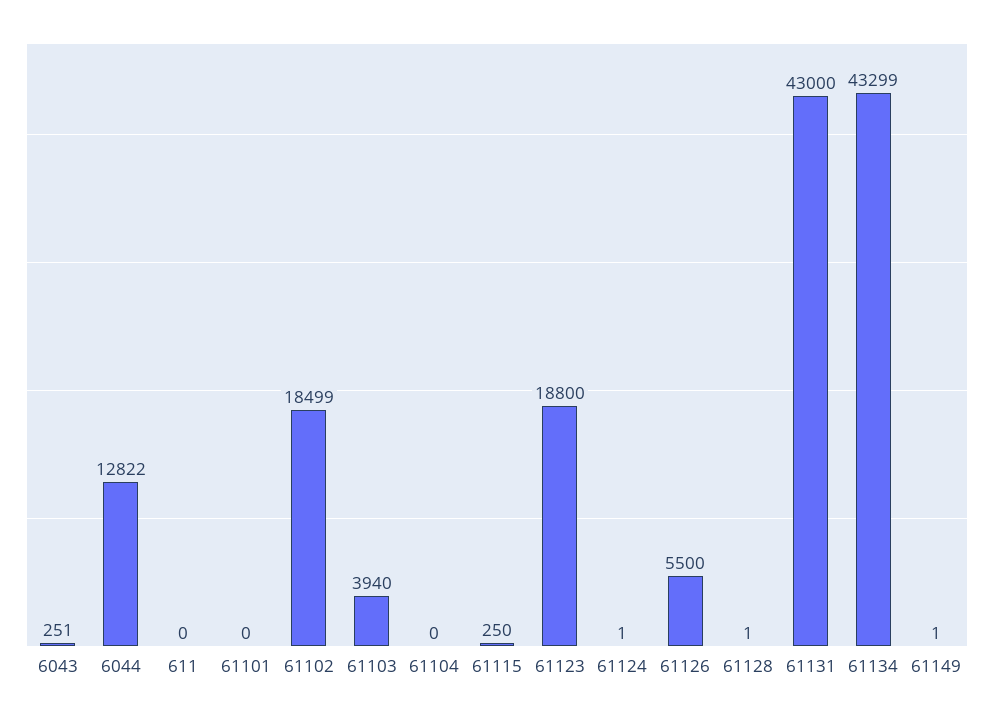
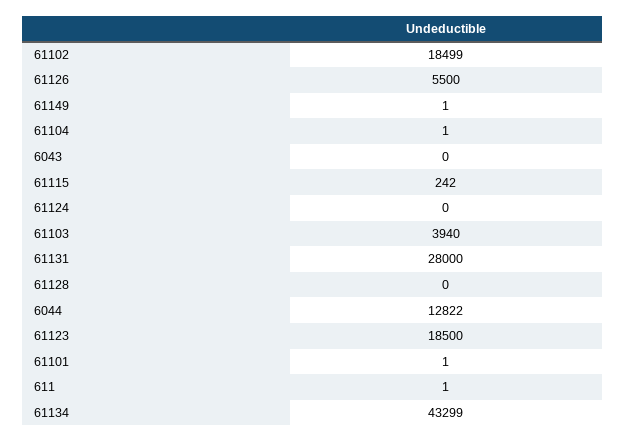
  {
-   "6043": 251,
+   "6043": 0,
    "6044": 12822,
-   "611": 0,
+   "611": 1,
-   "61101": 0,
+   "61101": 1,
    "61102": 18499,
    "61103": 3940,
-   "61104": 0,
+   "61104": 1,
-   "61115": 250,
+   "61115": 242,
-   "61123": 18800,
+   "61123": 18500,
-   "61124": 1,
+   "61124": 0,
    "61126": 5500,
-   "61128": 1,
+   "61128": 0,
-   "61131": 43000,
+   "61131": 28000,
    "61134": 43299,
    "61149": 1
  }

